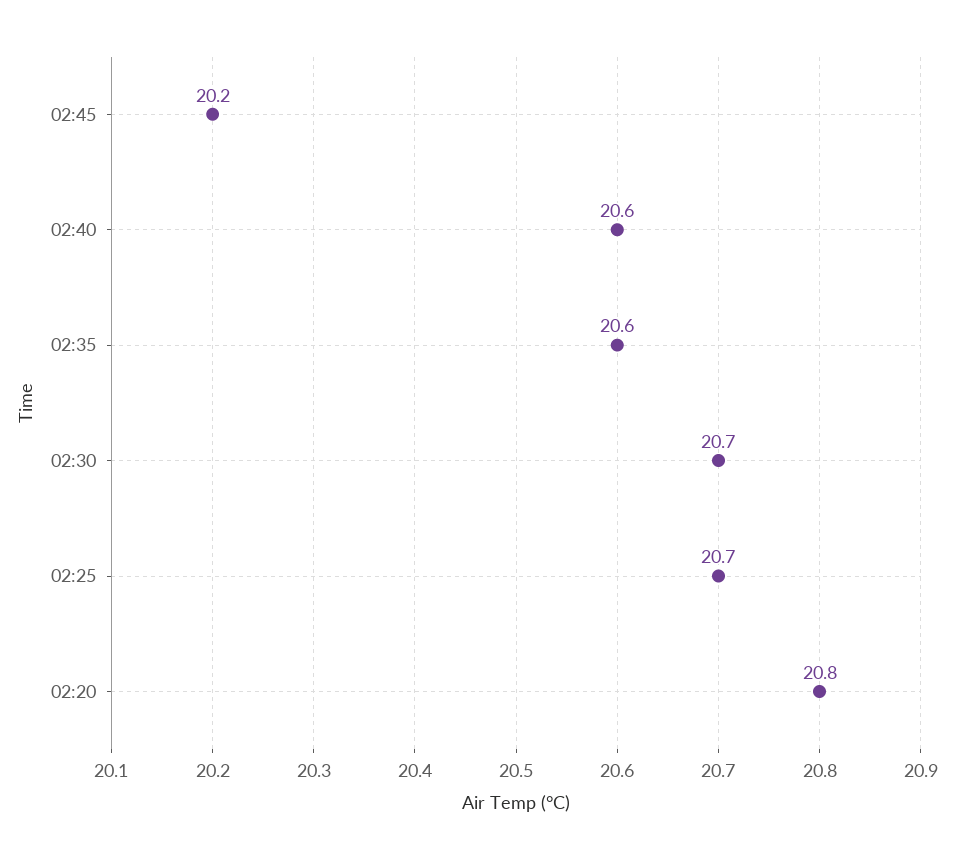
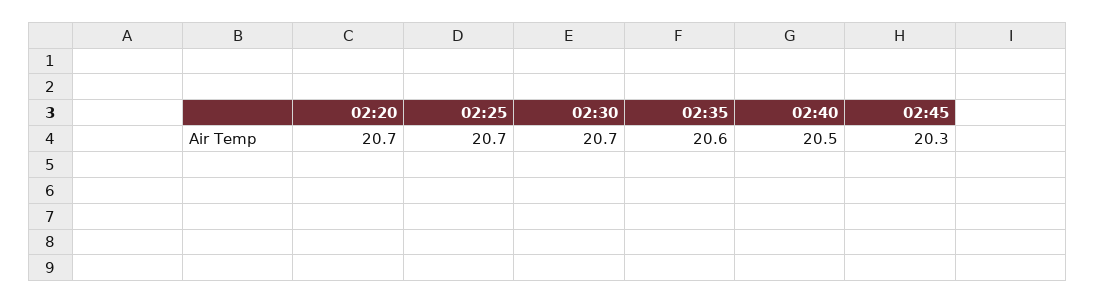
  {
-   "02:45": 20.2,
+   "02:45": 20.3,
-   "02:40": 20.6,
+   "02:40": 20.5,
    "02:35": 20.6,
    "02:30": 20.7,
    "02:25": 20.7,
-   "02:20": 20.8
+   "02:20": 20.7
  }

